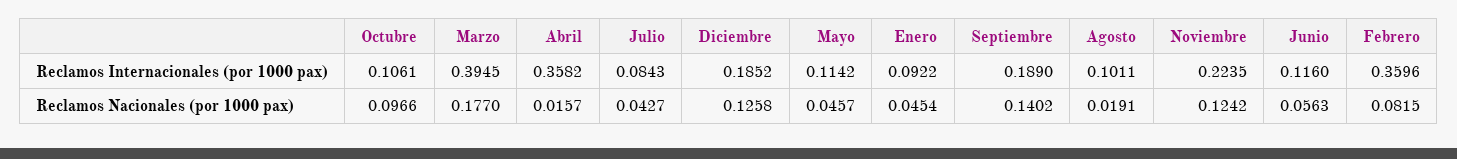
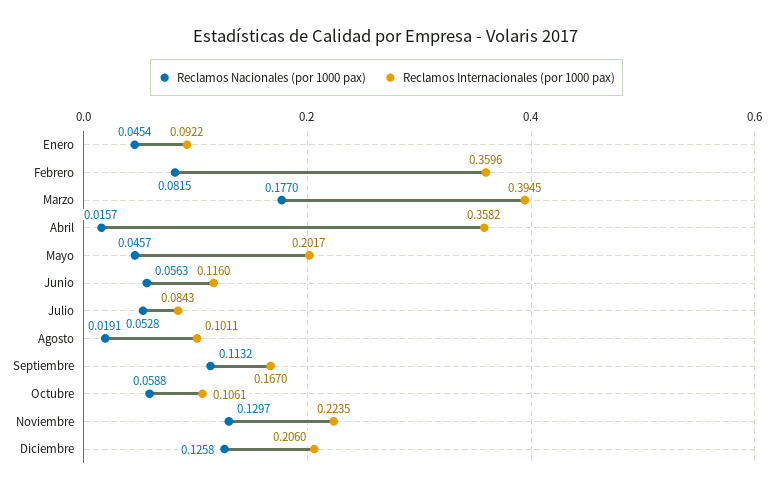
  {
    "Reclamos Internacionales (por 1000 pax)": {
      "Octubre": 0.1061,
      "Marzo": 0.3945,
      "Abril": 0.3582,
      "Julio": 0.0843,
-     "Diciembre": 0.1852,
+     "Diciembre": 0.206,
-     "Mayo": 0.1142,
+     "Mayo": 0.2017,
      "Enero": 0.0922,
-     "Septiembre": 0.189,
+     "Septiembre": 0.167,
      "Agosto": 0.1011,
      "Noviembre": 0.2235,
      "Junio": 0.116,
      "Febrero": 0.3596
    },
    "Reclamos Nacionales (por 1000 pax)": {
-     "Octubre": 0.0966,
+     "Octubre": 0.0588,
      "Marzo": 0.177,
      "Abril": 0.0157,
-     "Julio": 0.0427,
+     "Julio": 0.0528,
      "Diciembre": 0.1258,
      "Mayo": 0.0457,
      "Enero": 0.0454,
-     "Septiembre": 0.1402,
+     "Septiembre": 0.1132,
      "Agosto": 0.0191,
-     "Noviembre": 0.1242,
+     "Noviembre": 0.1297,
      "Junio": 0.0563,
      "Febrero": 0.0815
    }
  }

